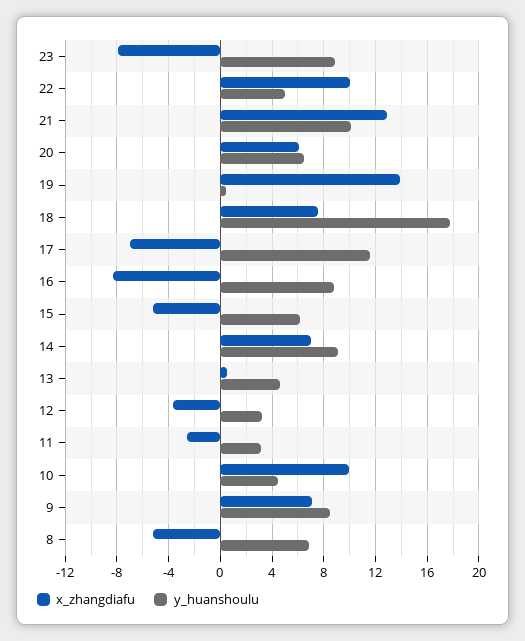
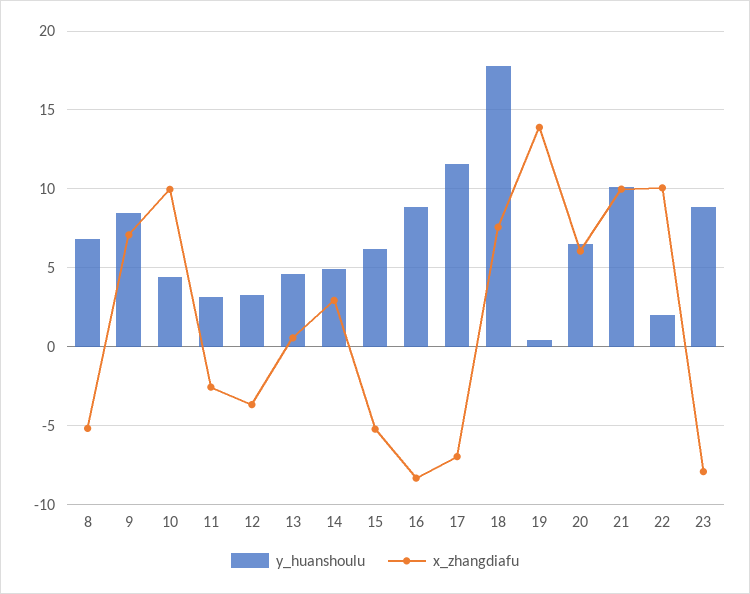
  {
    "x_zhangdiafu": {
      "23": -8,
      "22": 10,
-     "21": 13,
+     "21": 10,
      "20": 6,
      "19": 14,
      "18": 7.5,
      "17": -7,
      "16": -8.5,
      "15": -5,
-     "14": 7,
+     "14": 3,
      "13": 0.5,
      "12": -3.5,
      "11": -2.5,
      "10": 10,
      "9": 7,
      "8": -5
    },
    "y_huanshoulu": {
      "23": 9,
-     "22": 5,
+     "22": 2,
      "21": 10,
      "20": 6.5,
      "19": 0.5,
      "18": 18,
      "17": 11.5,
      "16": 9,
      "15": 6,
-     "14": 9,
+     "14": 5,
      "13": 4.5,
      "12": 3.5,
      "11": 3,
      "10": 4.5,
      "9": 8.5,
      "8": 7
    }
  }

